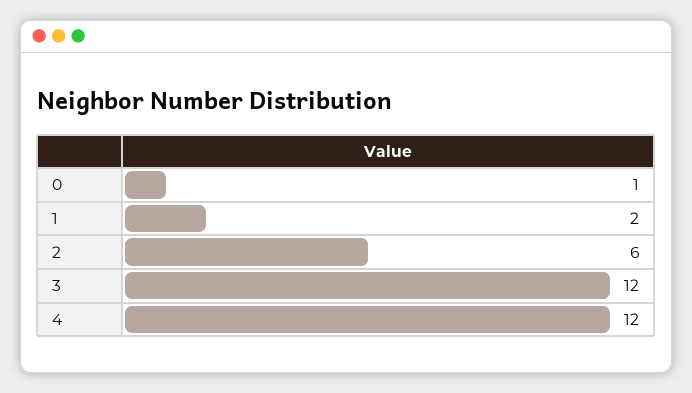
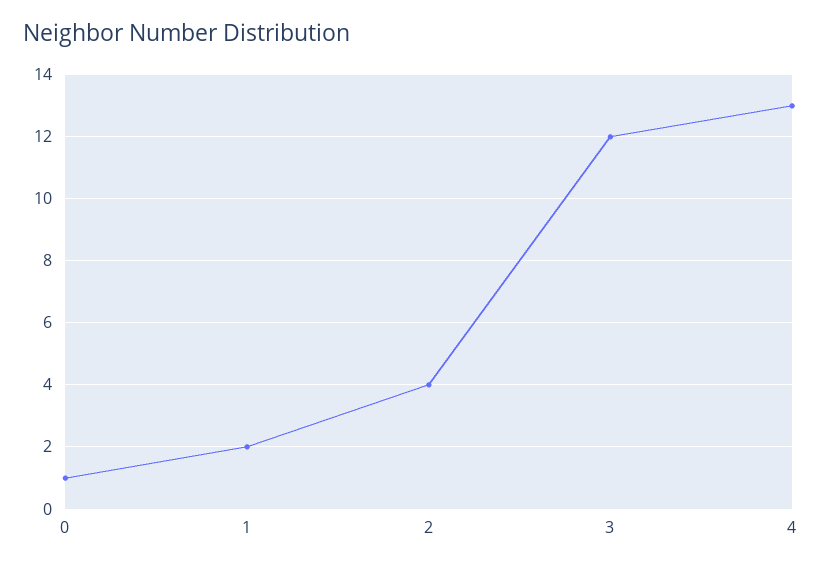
  {
    "0": 1,
    "1": 2,
-   "2": 6,
+   "2": 4,
    "3": 12,
-   "4": 12
+   "4": 13
  }

